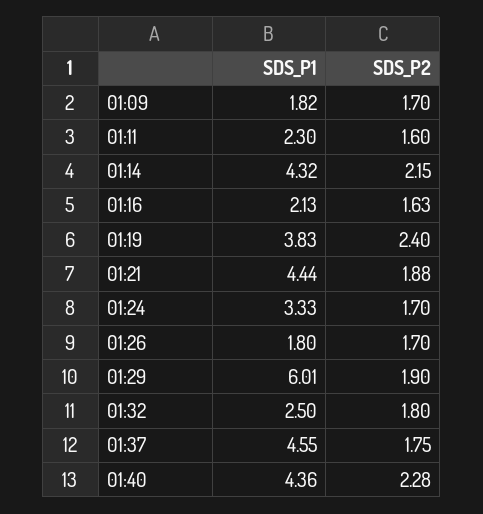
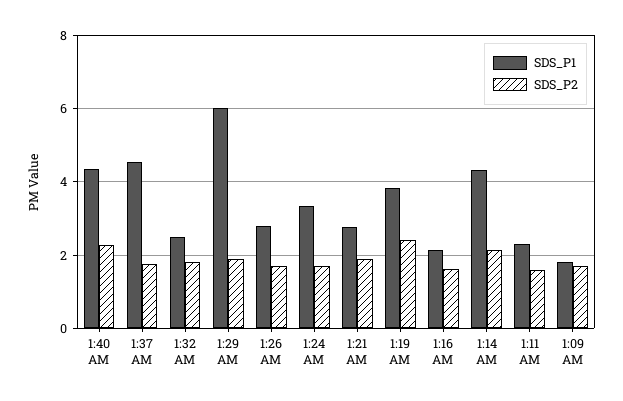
  {
    "SDS_P1": {
      "01:09": 1.82,
      "01:11": 2.3,
      "01:14": 4.32,
      "01:16": 2.13,
      "01:19": 3.83,
-     "01:21": 4.44,
+     "01:21": 2.8,
      "01:24": 3.33,
-     "01:26": 1.8,
+     "01:26": 2.8,
      "01:29": 6.01,
      "01:32": 2.5,
      "01:37": 4.55,
      "01:40": 4.36
    },
    "SDS_P2": {
      "01:09": 1.7,
      "01:11": 1.6,
      "01:14": 2.15,
      "01:16": 1.63,
      "01:19": 2.4,
      "01:21": 1.88,
      "01:24": 1.7,
      "01:26": 1.7,
      "01:29": 1.9,
      "01:32": 1.8,
      "01:37": 1.75,
      "01:40": 2.28
    }
  }

